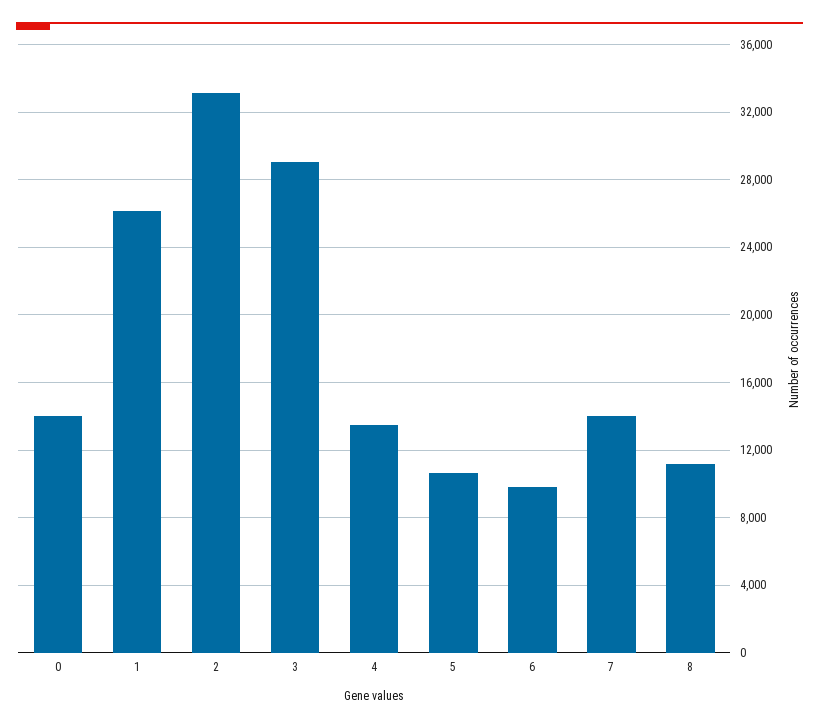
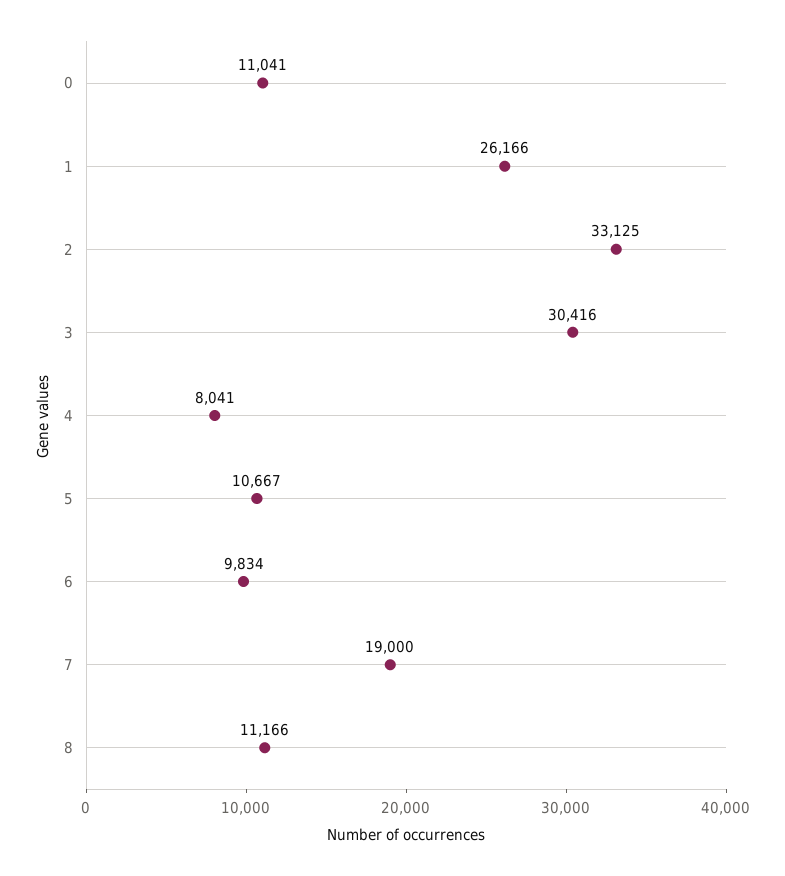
  {
-   "0": 14000,
+   "0": 11041,
    "1": 26166,
    "2": 33125,
-   "3": 29000,
+   "3": 30416,
-   "4": 13500,
+   "4": 8041,
    "5": 10667,
    "6": 9834,
-   "7": 14000,
+   "7": 19000,
    "8": 11166
  }

